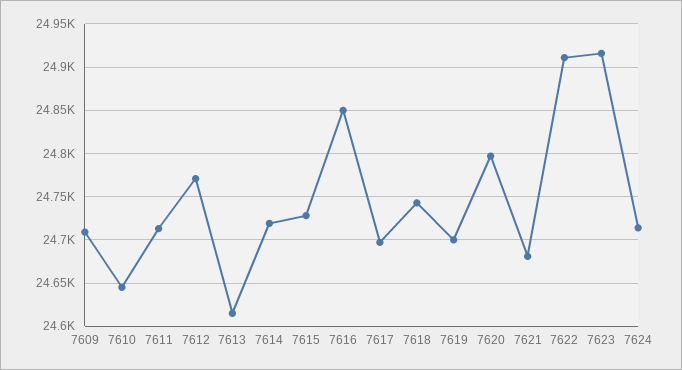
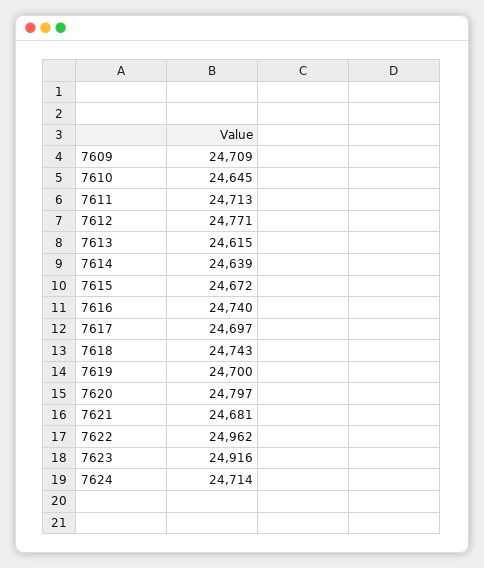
  {
    "7609": 24709,
    "7610": 24645,
    "7611": 24713,
    "7612": 24771,
    "7613": 24615,
-   "7614": 24720,
+   "7614": 24639,
-   "7615": 24730,
+   "7615": 24672,
-   "7616": 24850,
+   "7616": 24740,
    "7617": 24697,
    "7618": 24743,
    "7619": 24700,
    "7620": 24797,
    "7621": 24681,
-   "7622": 24910,
+   "7622": 24962,
    "7623": 24916,
    "7624": 24714
  }

